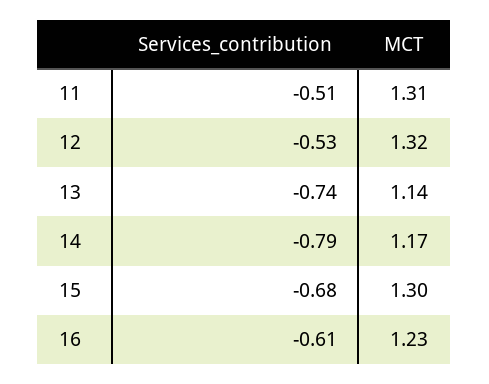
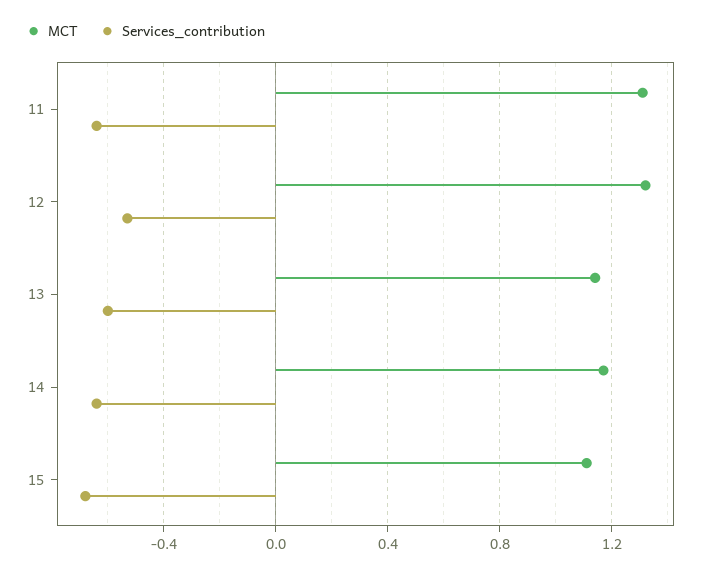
  {
    "Services_contribution": {
-     "11": -0.51,
+     "11": -0.65,
      "12": -0.53,
-     "13": -0.74,
+     "13": -0.6,
-     "14": -0.79,
+     "14": -0.65,
-     "15": -0.68,
+     "15": -0.68
-     "16": -0.61
    },
    "MCT": {
      "11": 1.31,
      "12": 1.32,
      "13": 1.14,
      "14": 1.17,
-     "15": 1.3,
+     "15": 1.1
-     "16": 1.23
    }
  }

